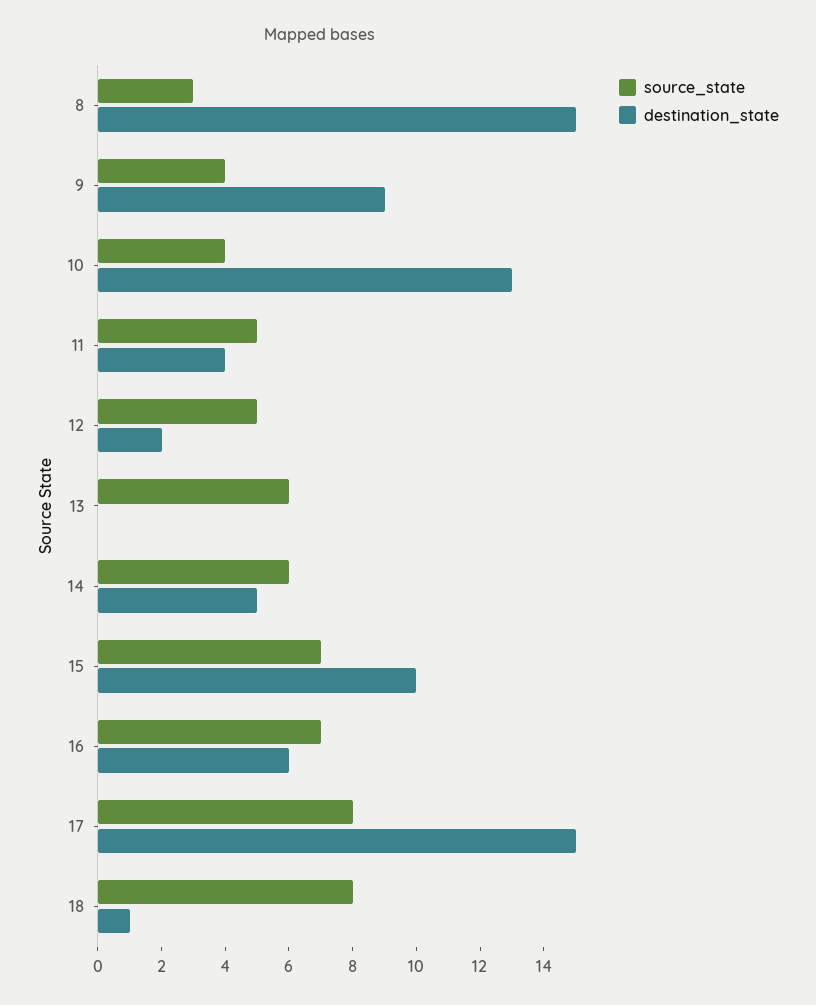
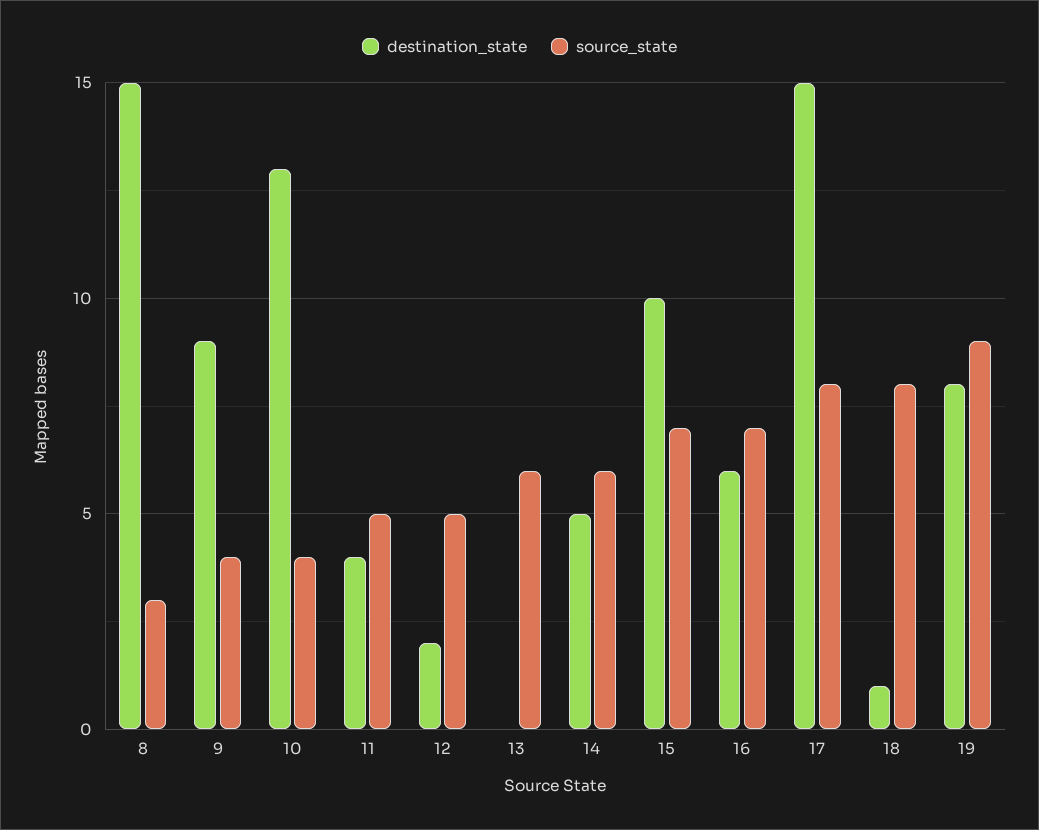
  {
    "source_state": {
      "8": 3,
      "9": 4,
      "10": 4,
      "11": 5,
      "12": 5,
      "13": 6,
      "14": 6,
      "15": 7,
      "16": 7,
      "17": 8,
-     "18": 8
+     "18": 8,
+     "19": 9
    },
    "destination_state": {
      "8": 15,
      "9": 9,
      "10": 13,
      "11": 4,
      "12": 2,
      "13": 0,
      "14": 5,
      "15": 10,
      "16": 6,
      "17": 15,
-     "18": 1
+     "18": 1,
+     "19": 8
    }
  }

